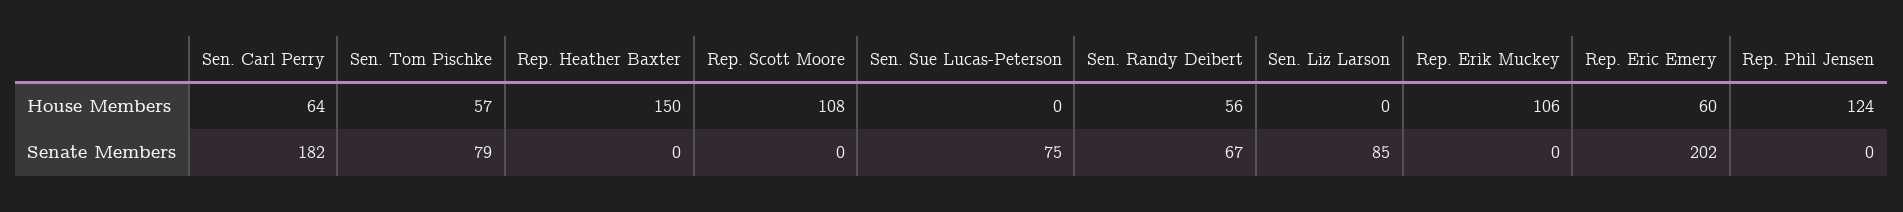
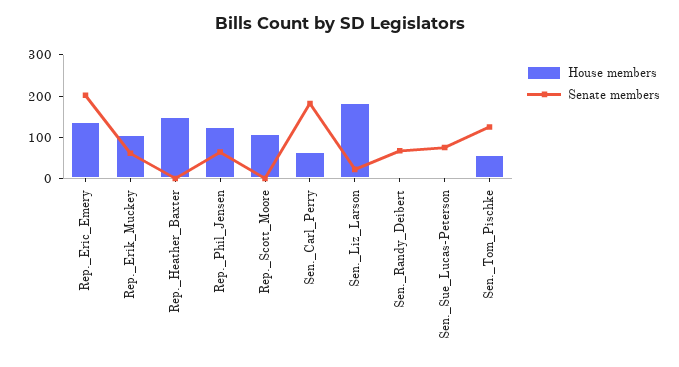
  {
    "House Members": {
      "Sen. Carl Perry": 64,
      "Sen. Tom Pischke": 57,
      "Rep. Heather Baxter": 150,
      "Rep. Scott Moore": 108,
      "Sen. Sue Lucas-Peterson": 0,
-     "Sen. Randy Deibert": 56,
+     "Sen. Randy Deibert": 0,
-     "Sen. Liz Larson": 0,
+     "Sen. Liz Larson": 180,
      "Rep. Erik Muckey": 106,
-     "Rep. Eric Emery": 60,
+     "Rep. Eric Emery": 140,
      "Rep. Phil Jensen": 124
    },
    "Senate Members": {
      "Sen. Carl Perry": 182,
-     "Sen. Tom Pischke": 79,
+     "Sen. Tom Pischke": 120,
      "Rep. Heather Baxter": 0,
      "Rep. Scott Moore": 0,
      "Sen. Sue Lucas-Peterson": 75,
      "Sen. Randy Deibert": 67,
-     "Sen. Liz Larson": 85,
+     "Sen. Liz Larson": 20,
-     "Rep. Erik Muckey": 0,
+     "Rep. Erik Muckey": 60,
      "Rep. Eric Emery": 202,
-     "Rep. Phil Jensen": 0
+     "Rep. Phil Jensen": 60
    }
  }

